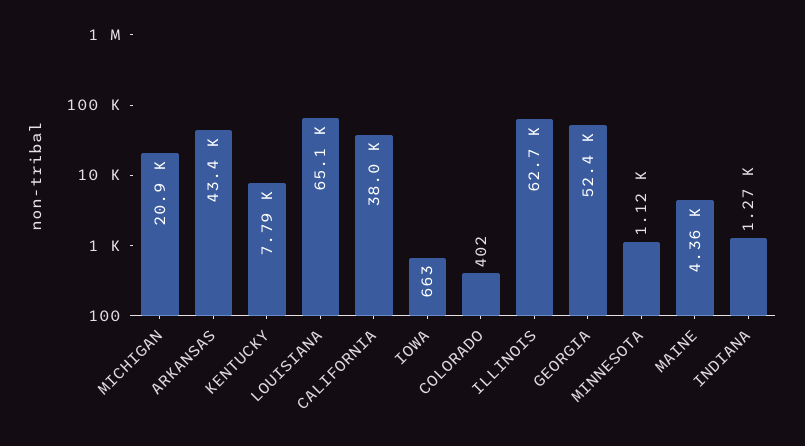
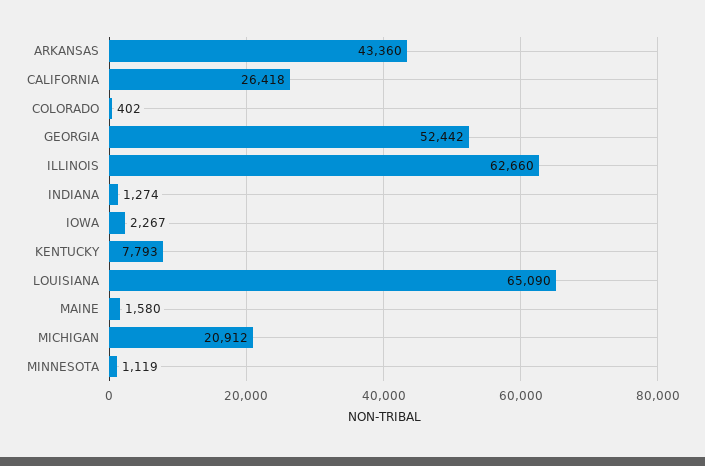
  {
    "MICHIGAN": 20912,
    "ARKANSAS": 43360,
    "KENTUCKY": 7793,
    "LOUISIANA": 65090,
-   "CALIFORNIA": 38000,
+   "CALIFORNIA": 26418,
-   "IOWA": 663,
+   "IOWA": 2267,
    "COLORADO": 402,
    "ILLINOIS": 62660,
    "GEORGIA": 52442,
    "MINNESOTA": 1119,
-   "MAINE": 4360,
+   "MAINE": 1580,
    "INDIANA": 1274
  }

